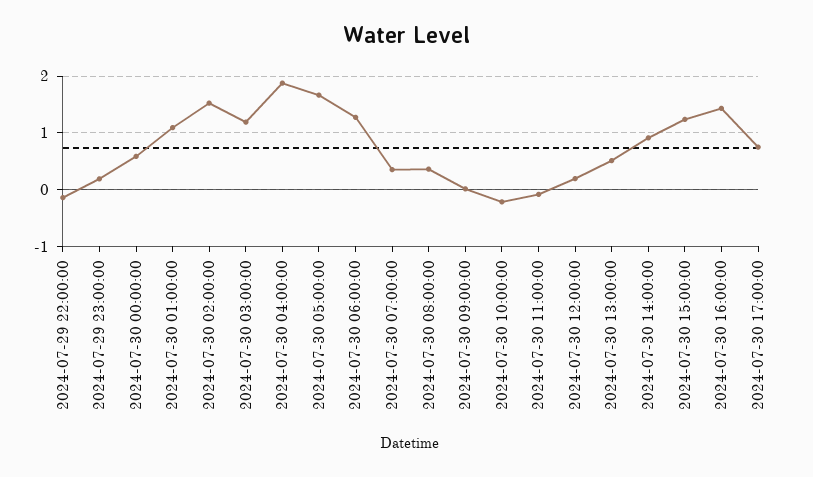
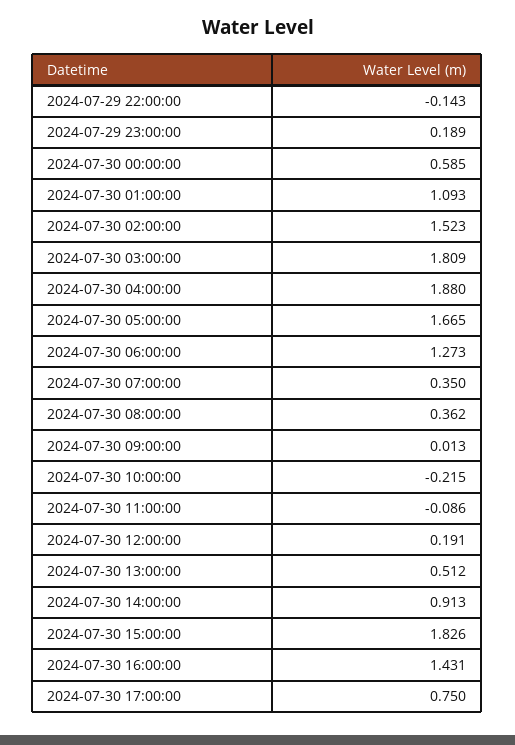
  {
    "2024-07-29 22:00:00": -0.143,
    "2024-07-29 23:00:00": 0.189,
    "2024-07-30 00:00:00": 0.585,
    "2024-07-30 01:00:00": 1.093,
    "2024-07-30 02:00:00": 1.523,
-   "2024-07-30 03:00:00": 1.2,
+   "2024-07-30 03:00:00": 1.809,
    "2024-07-30 04:00:00": 1.88,
    "2024-07-30 05:00:00": 1.665,
    "2024-07-30 06:00:00": 1.273,
    "2024-07-30 07:00:00": 0.35,
    "2024-07-30 08:00:00": 0.362,
    "2024-07-30 09:00:00": 0.013,
    "2024-07-30 10:00:00": -0.215,
    "2024-07-30 11:00:00": -0.086,
    "2024-07-30 12:00:00": 0.191,
    "2024-07-30 13:00:00": 0.512,
    "2024-07-30 14:00:00": 0.913,
-   "2024-07-30 15:00:00": 1.2,
+   "2024-07-30 15:00:00": 1.826,
    "2024-07-30 16:00:00": 1.431,
    "2024-07-30 17:00:00": 0.75
  }

